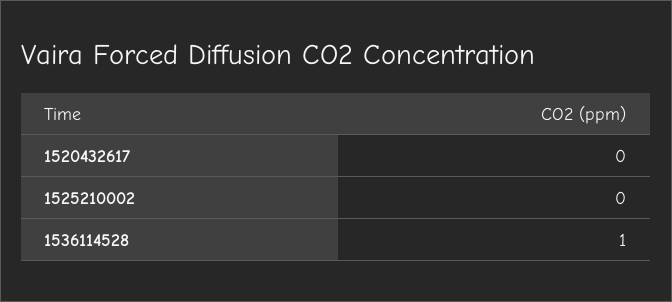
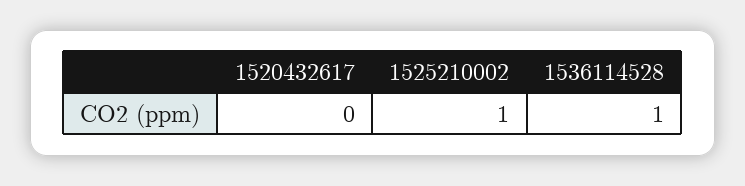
  {
    "1520432617": 0,
-   "1525210002": 0,
+   "1525210002": 1,
    "1536114528": 1
  }

